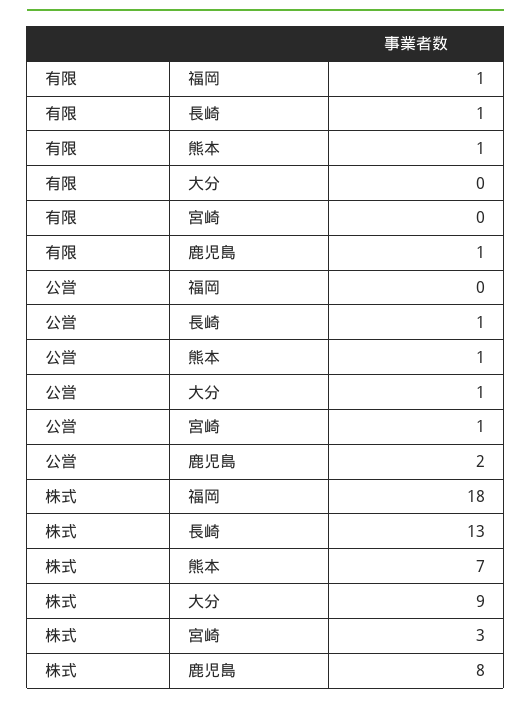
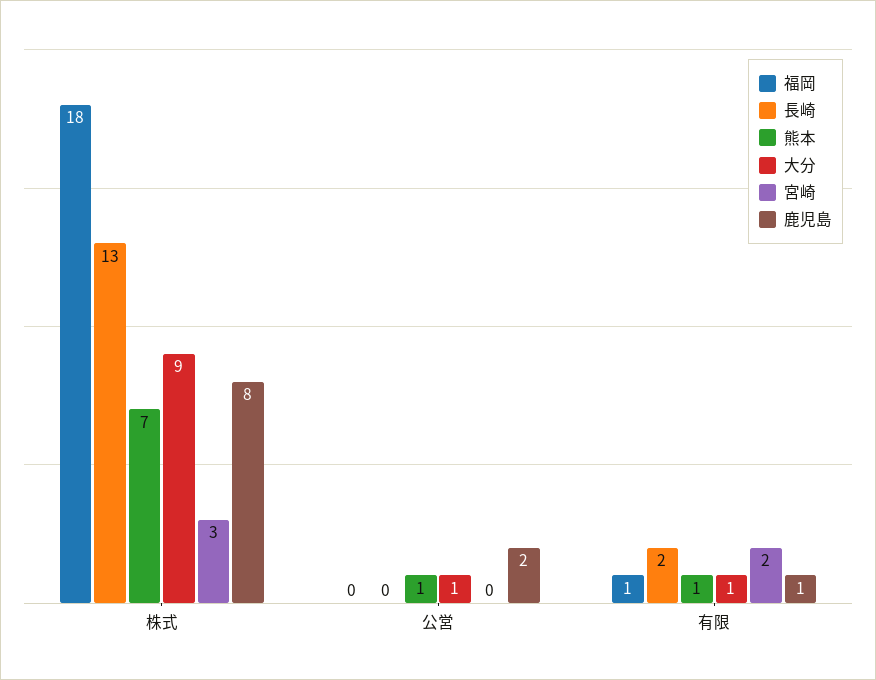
  {
    "福岡": {
      "有限": 1,
      "公営": 0,
      "株式": 18
    },
    "長崎": {
-     "有限": 1,
+     "有限": 2,
-     "公営": 1,
+     "公営": 0,
      "株式": 13
    },
    "熊本": {
      "有限": 1,
      "公営": 1,
      "株式": 7
    },
    "大分": {
-     "有限": 0,
+     "有限": 1,
      "公営": 1,
      "株式": 9
    },
    "宮崎": {
-     "有限": 0,
+     "有限": 2,
-     "公営": 1,
+     "公営": 0,
      "株式": 3
    },
    "鹿児島": {
      "有限": 1,
      "公営": 2,
      "株式": 8
    }
  }

